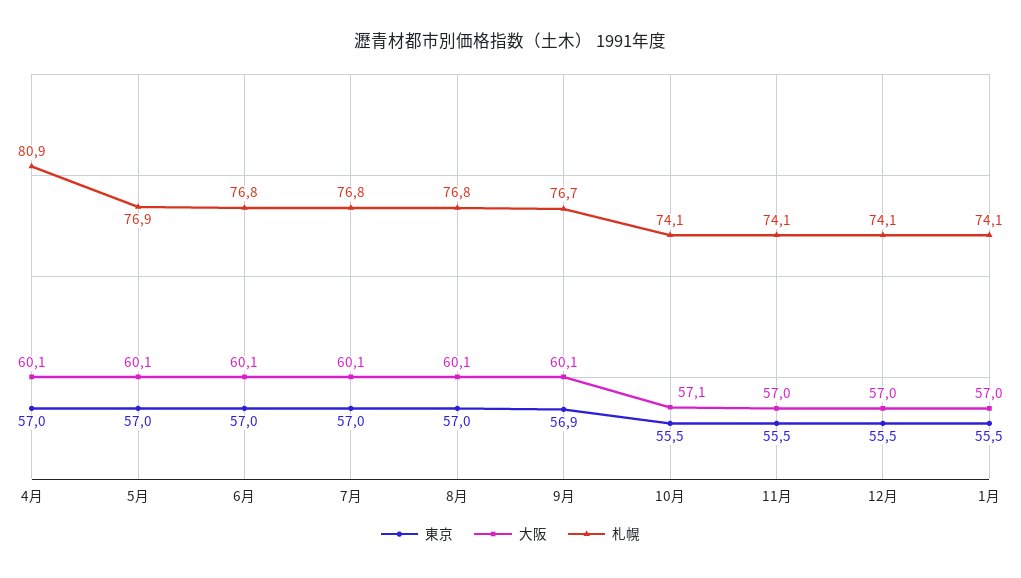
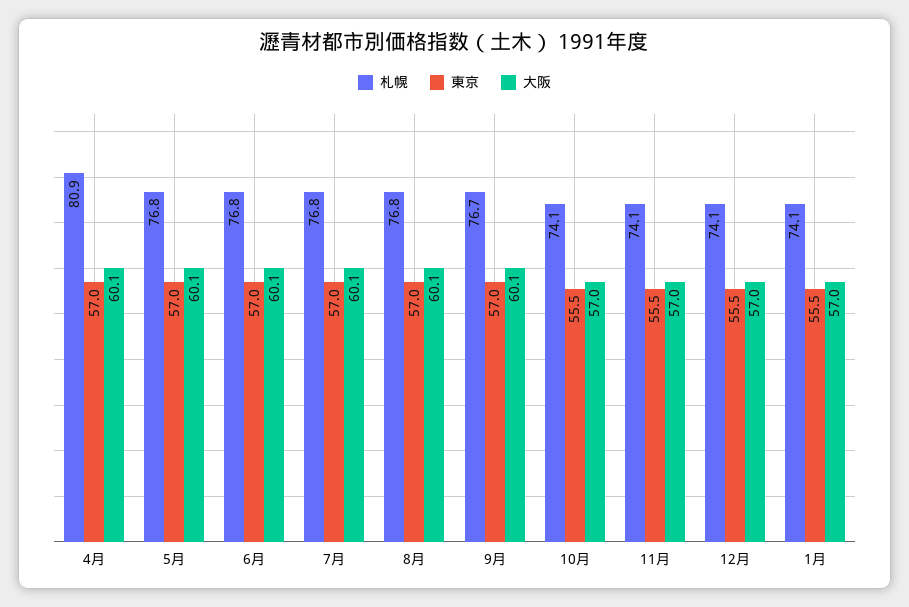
  {
    "東京": {
      "4月": 57,
      "5月": 57,
      "6月": 57,
      "7月": 57,
      "8月": 57,
-     "9月": 56.9,
+     "9月": 57,
      "10月": 55.5,
      "11月": 55.5,
      "12月": 55.5,
      "1月": 55.5
    },
    "大阪": {
      "4月": 60.1,
      "5月": 60.1,
      "6月": 60.1,
      "7月": 60.1,
      "8月": 60.1,
      "9月": 60.1,
-     "10月": 57.1,
+     "10月": 57,
      "11月": 57,
      "12月": 57,
      "1月": 57
    },
    "札幌": {
      "4月": 80.9,
-     "5月": 76.9,
+     "5月": 76.8,
      "6月": 76.8,
      "7月": 76.8,
      "8月": 76.8,
      "9月": 76.7,
      "10月": 74.1,
      "11月": 74.1,
      "12月": 74.1,
      "1月": 74.1
    }
  }

